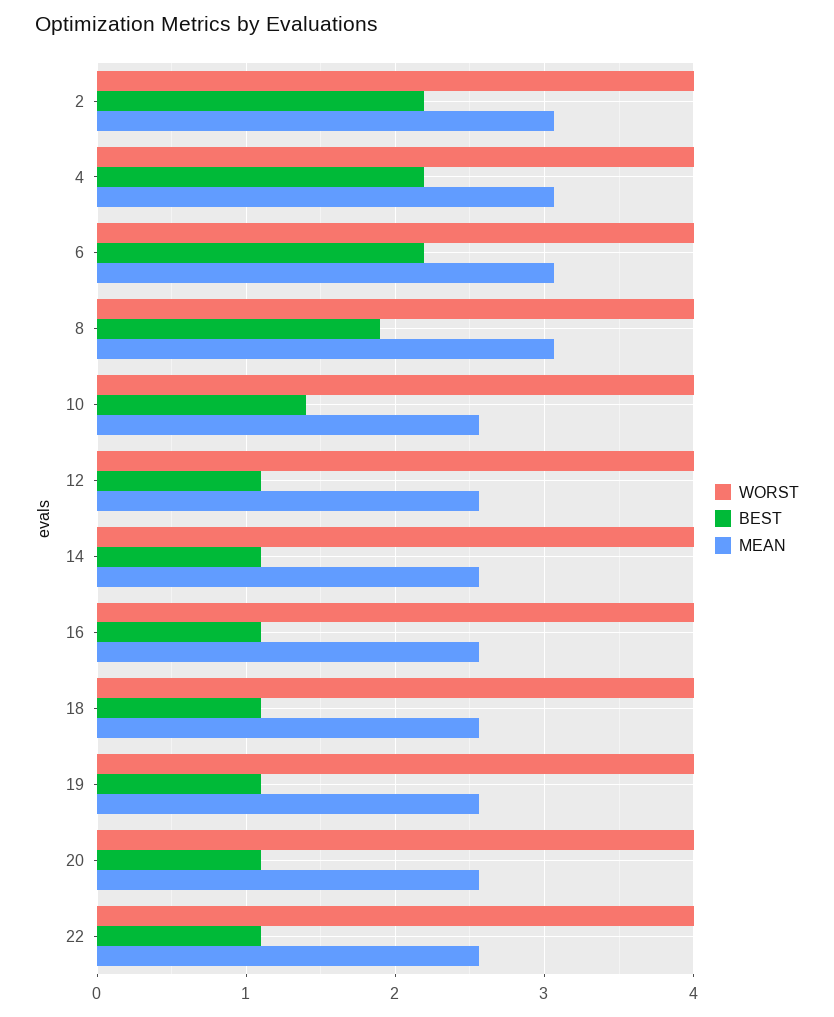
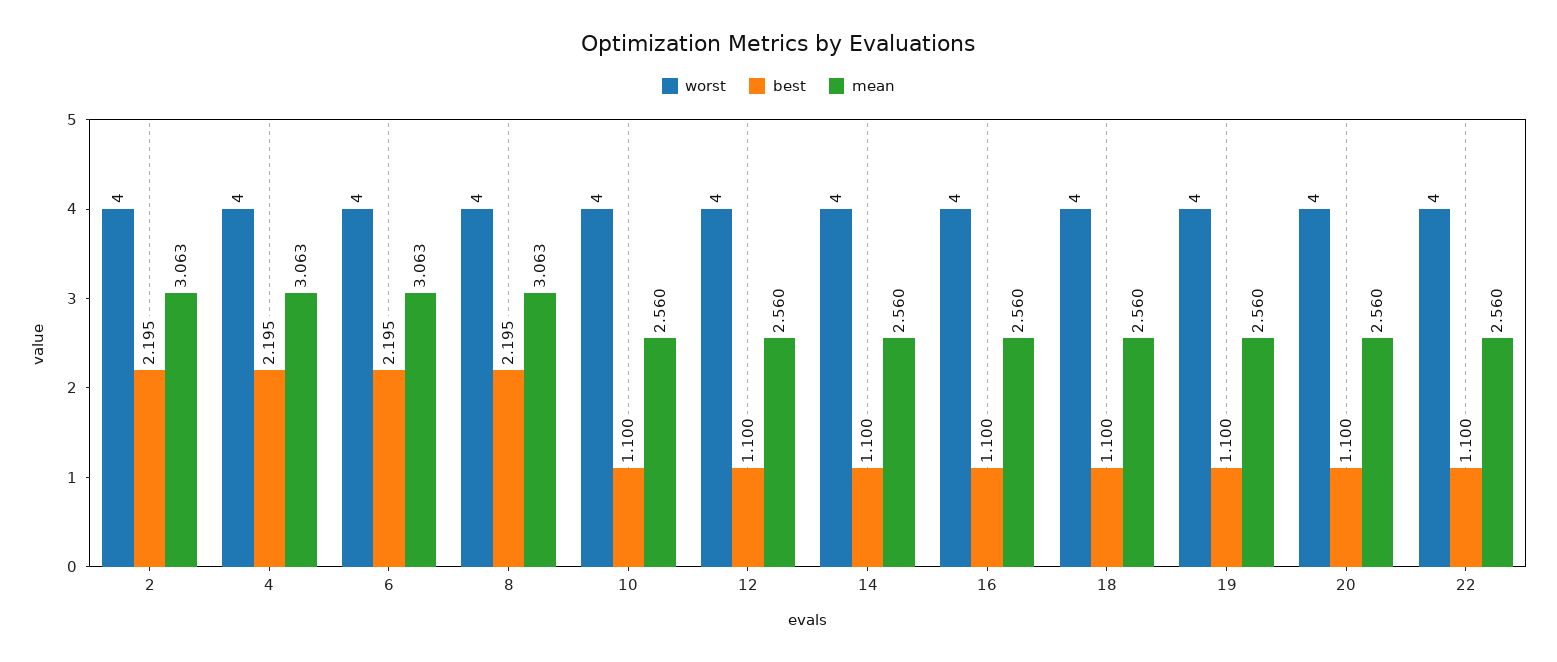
  {
    "WORST": {
      "2": 4,
      "4": 4,
      "6": 4,
      "8": 4,
      "10": 4,
      "12": 4,
      "14": 4,
      "16": 4,
      "18": 4,
      "19": 4,
      "20": 4,
      "22": 4
    },
    "BEST": {
      "2": 2.195,
      "4": 2.195,
      "6": 2.195,
-     "8": 1.9,
+     "8": 2.195,
-     "10": 1.4,
+     "10": 1.1,
      "12": 1.1,
      "14": 1.1,
      "16": 1.1,
      "18": 1.1,
      "19": 1.1,
      "20": 1.1,
      "22": 1.1
    },
    "MEAN": {
      "2": 3.063,
      "4": 3.063,
      "6": 3.063,
      "8": 3.063,
      "10": 2.56,
      "12": 2.56,
      "14": 2.56,
      "16": 2.56,
      "18": 2.56,
      "19": 2.56,
      "20": 2.56,
      "22": 2.56
    }
  }

